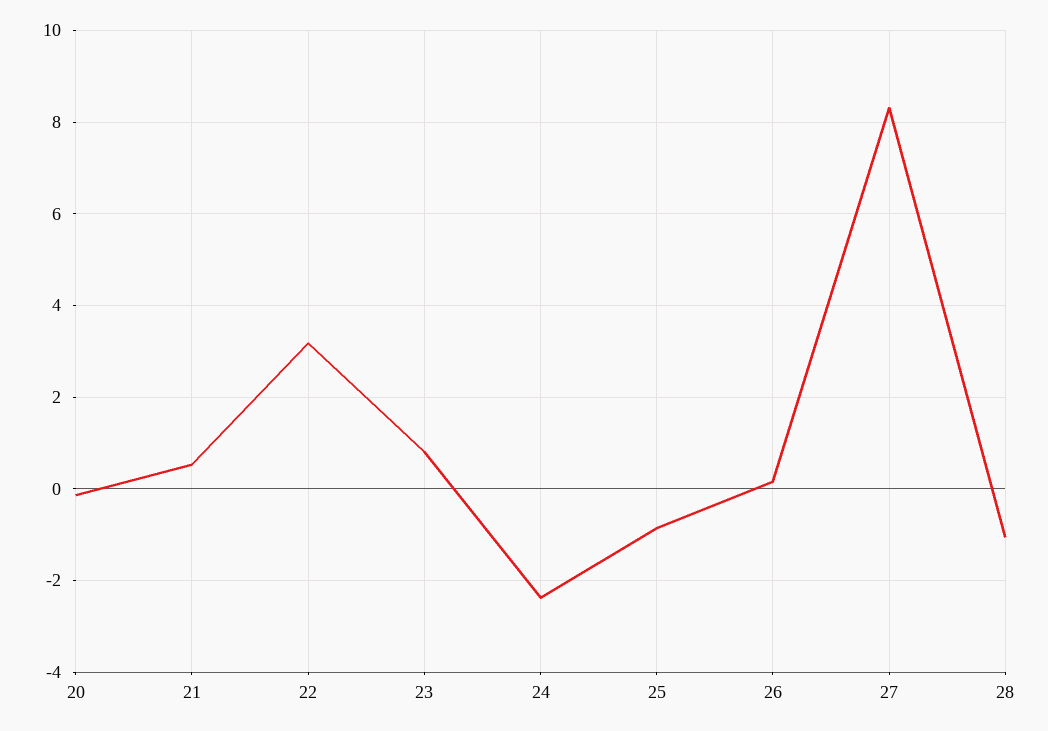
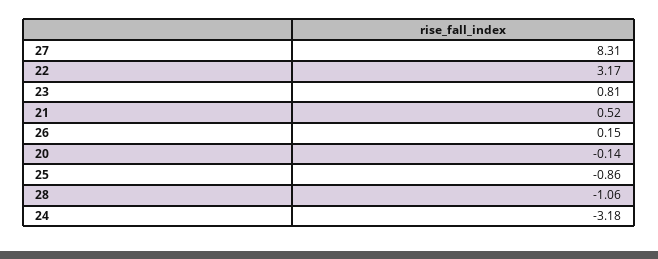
  {
    "20": -0.14,
    "21": 0.52,
    "22": 3.17,
    "23": 0.81,
-   "24": -2.4,
+   "24": -3.18,
    "25": -0.86,
    "26": 0.15,
    "27": 8.31,
    "28": -1.06
  }

